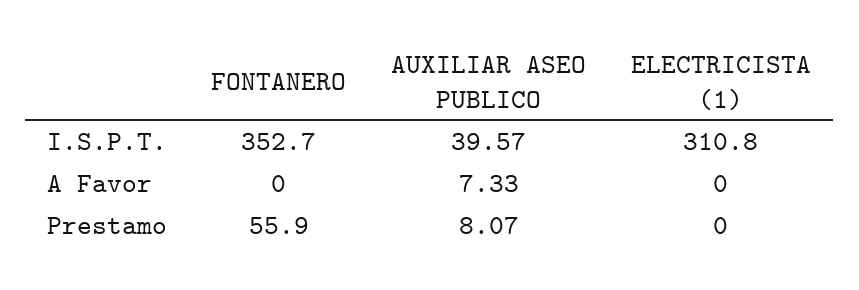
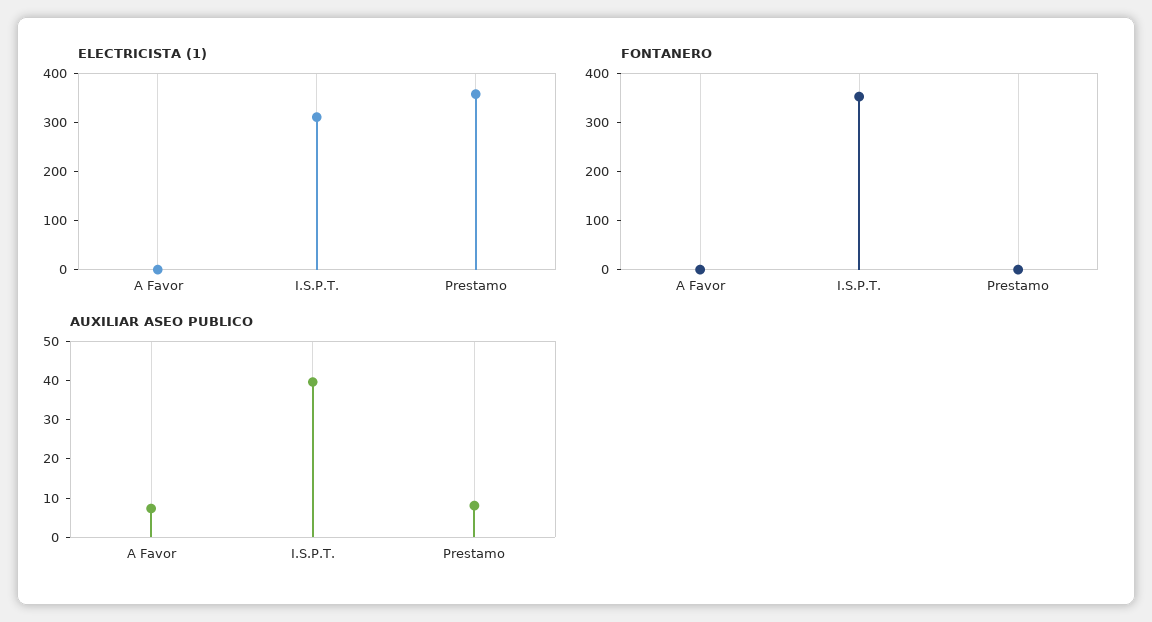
  {
    "FONTANERO": {
      "I.S.P.T.": 352.7,
      "A Favor": 0,
-     "Prestamo": 55.9
+     "Prestamo": 0
    },
    "AUXILIAR ASEO PUBLICO": {
      "I.S.P.T.": 39.57,
      "A Favor": 7.33,
      "Prestamo": 8.07
    },
    "ELECTRICISTA (1)": {
      "I.S.P.T.": 310.8,
      "A Favor": 0,
-     "Prestamo": 0
+     "Prestamo": 360
    }
  }

